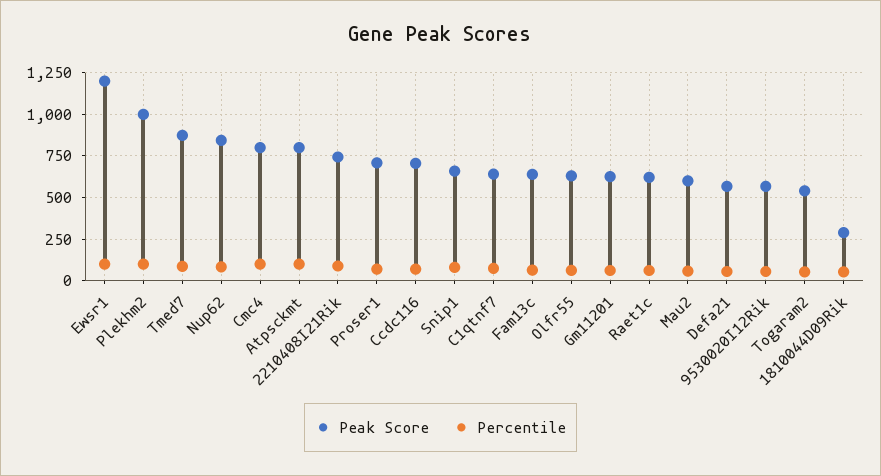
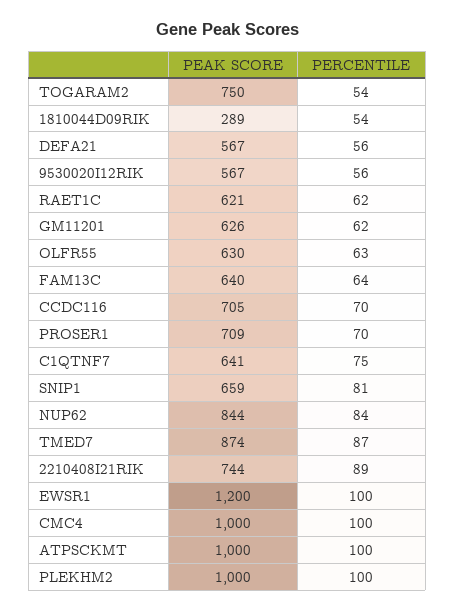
  {
    "Peak Score": {
      "Ewsr1": 1200,
      "Plekhm2": 1000,
      "Tmed7": 874,
      "Nup62": 844,
-     "Cmc4": 800,
+     "Cmc4": 1000,
-     "Atpsckmt": 800,
+     "Atpsckmt": 1000,
      "2210408I21Rik": 744,
      "Proser1": 709,
      "Ccdc116": 705,
      "Snip1": 659,
      "C1qtnf7": 641,
      "Fam13c": 640,
      "Olfr55": 630,
      "Gm11201": 626,
      "Raet1c": 621,
-     "Mau2": 600,
      "Defa21": 567,
      "9530020I12Rik": 567,
-     "Togaram2": 550,
+     "Togaram2": 750,
      "1810044D09Rik": 289
    },
    "Percentile": {
      "Ewsr1": 100,
      "Plekhm2": 100,
      "Tmed7": 87,
      "Nup62": 84,
      "Cmc4": 100,
      "Atpsckmt": 100,
      "2210408I21Rik": 89,
      "Proser1": 70,
      "Ccdc116": 70,
      "Snip1": 81,
      "C1qtnf7": 75,
      "Fam13c": 64,
      "Olfr55": 63,
      "Gm11201": 62,
      "Raet1c": 62,
-     "Mau2": 50,
      "Defa21": 56,
      "9530020I12Rik": 56,
      "Togaram2": 54,
      "1810044D09Rik": 54
    }
  }

